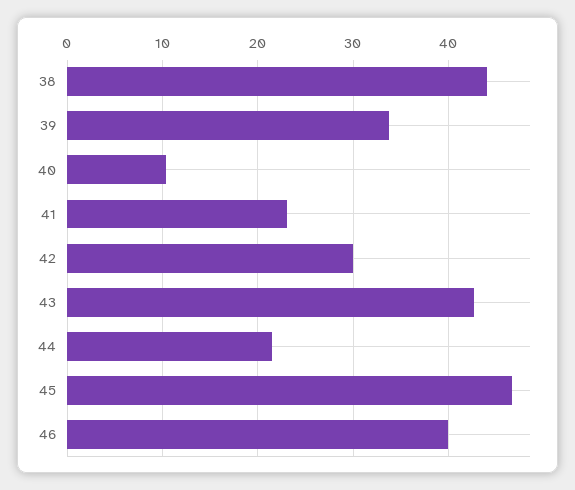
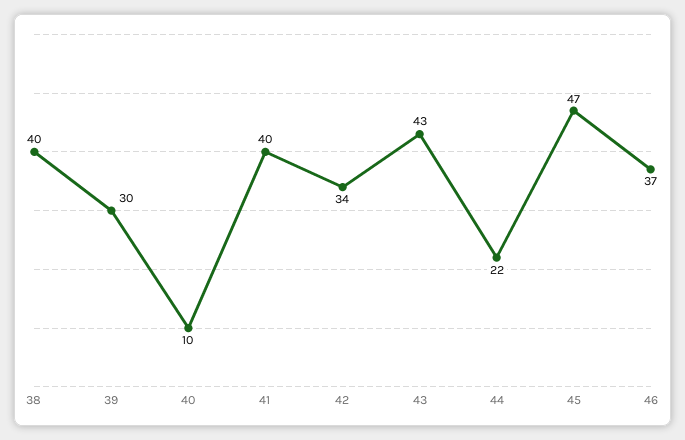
  {
-   "38": 44,
+   "38": 40,
-   "39": 34,
+   "39": 30,
    "40": 10,
-   "41": 23,
+   "41": 40,
-   "42": 30,
+   "42": 34,
    "43": 43,
    "44": 22,
    "45": 47,
-   "46": 40
+   "46": 37
  }

